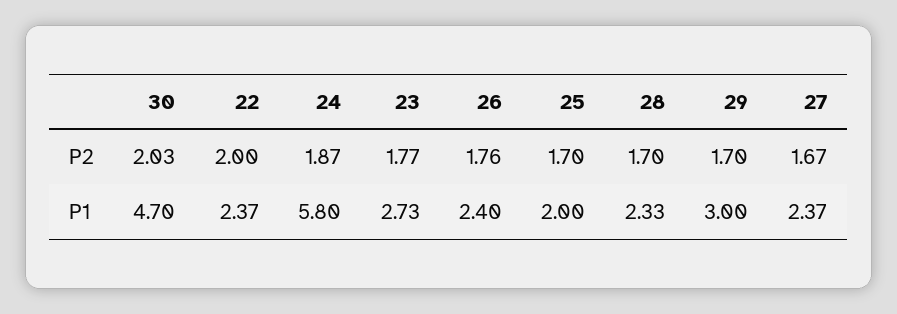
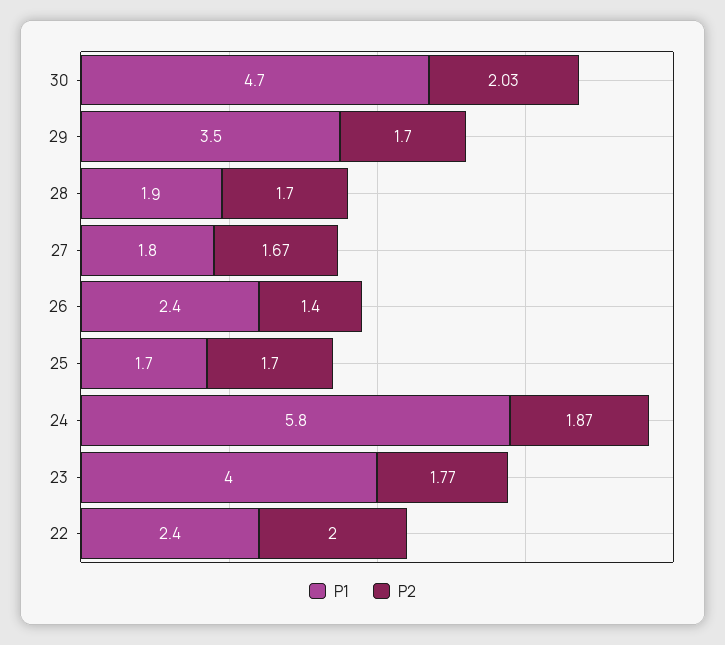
  {
    "P2": {
      "30": 2.03,
      "22": 2,
      "24": 1.87,
      "23": 1.77,
-     "26": 1.76,
+     "26": 1.4,
      "25": 1.7,
      "28": 1.7,
      "29": 1.7,
      "27": 1.67
    },
    "P1": {
      "30": 4.7,
      "22": 2.37,
      "24": 5.8,
-     "23": 2.73,
+     "23": 4,
      "26": 2.4,
-     "25": 2,
+     "25": 1.7,
-     "28": 2.33,
+     "28": 1.9,
-     "29": 3,
+     "29": 3.5,
-     "27": 2.37
+     "27": 1.8
    }
  }

